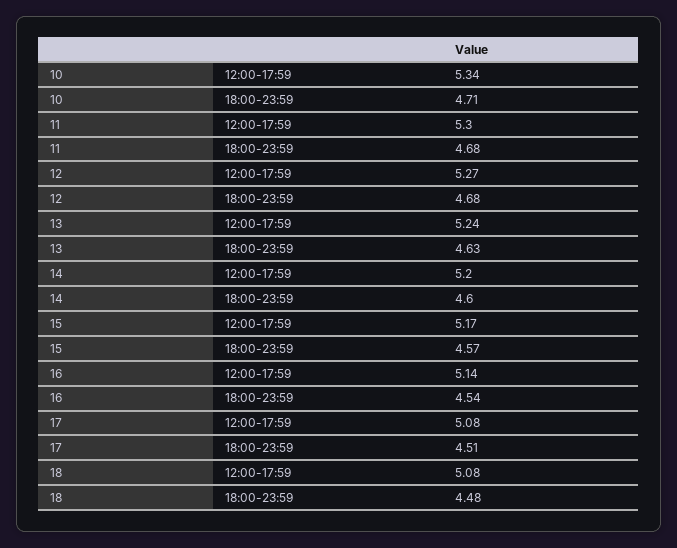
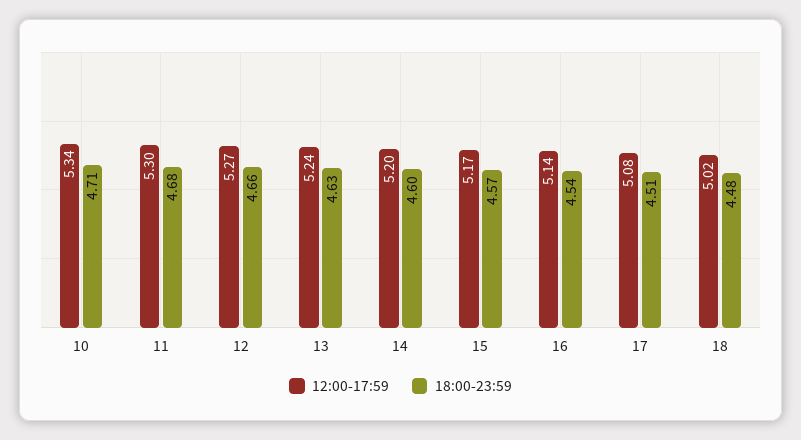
  {
    "12:00-17:59": {
      "10": 5.34,
      "11": 5.3,
      "12": 5.27,
      "13": 5.24,
      "14": 5.2,
      "15": 5.17,
      "16": 5.14,
      "17": 5.08,
-     "18": 5.08
+     "18": 5.02
    },
    "18:00-23:59": {
      "10": 4.71,
      "11": 4.68,
-     "12": 4.68,
+     "12": 4.66,
      "13": 4.63,
      "14": 4.6,
      "15": 4.57,
      "16": 4.54,
      "17": 4.51,
      "18": 4.48
    }
  }

